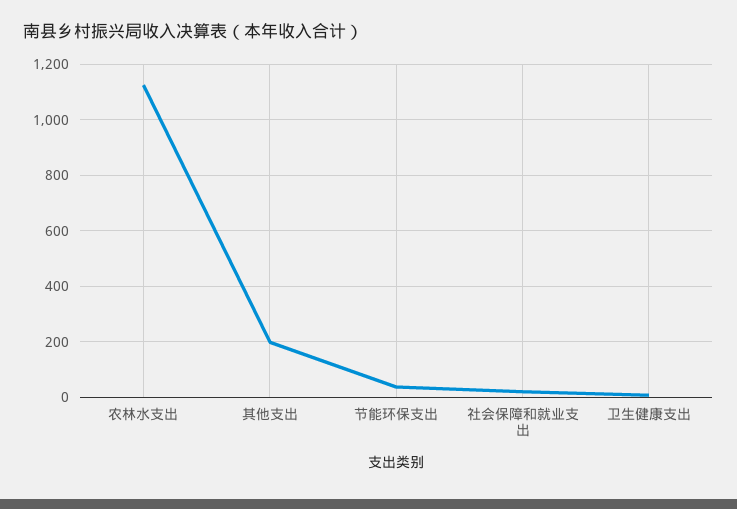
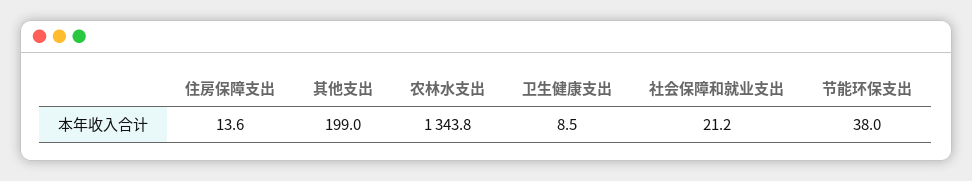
  {
-   "农林水支出": 1125,
+   "农林水支出": 1343.8,
    "其他支出": 199,
    "节能环保支出": 38,
    "社会保障和就业支出": 21.2,
-   "卫生健康支出": 8.5
+   "卫生健康支出": 8.5,
+   "住房保障支出": 13.6
  }

